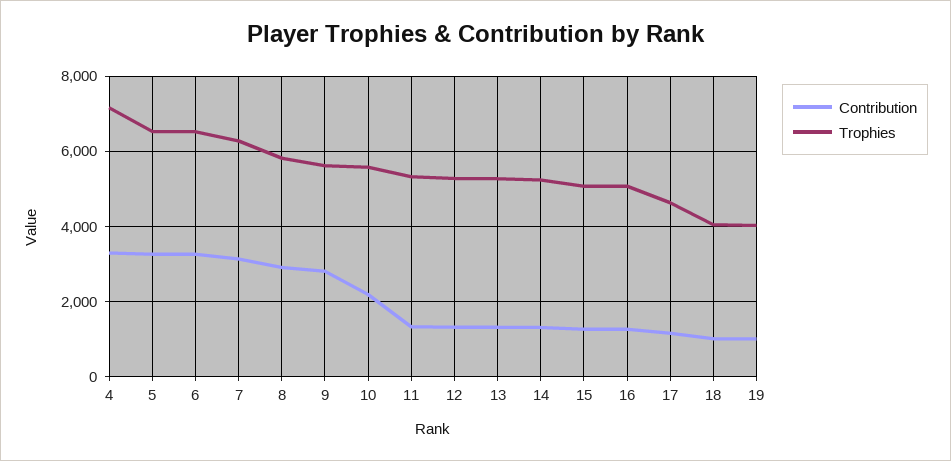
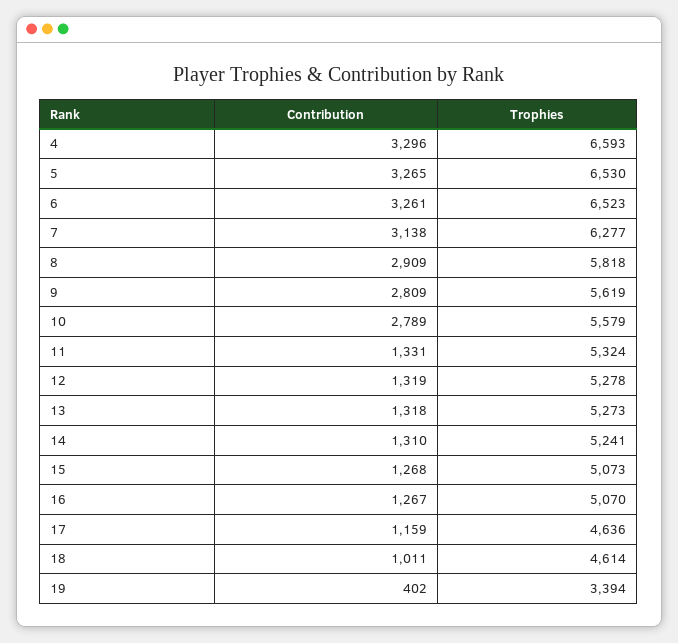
  {
    "Contribution": {
      "4": 3296,
      "5": 3265,
      "6": 3261,
      "7": 3138,
      "8": 2909,
      "9": 2809,
-     "10": 2200,
+     "10": 2789,
      "11": 1331,
      "12": 1319,
      "13": 1318,
      "14": 1310,
      "15": 1268,
      "16": 1267,
      "17": 1159,
      "18": 1011,
-     "19": 1000
+     "19": 402
    },
    "Trophies": {
-     "4": 7200,
+     "4": 6593,
      "5": 6530,
      "6": 6523,
      "7": 6277,
      "8": 5818,
      "9": 5619,
      "10": 5579,
      "11": 5324,
      "12": 5278,
      "13": 5273,
      "14": 5241,
      "15": 5073,
      "16": 5070,
      "17": 4636,
-     "18": 4000,
+     "18": 4614,
-     "19": 4000
+     "19": 3394
    }
  }

